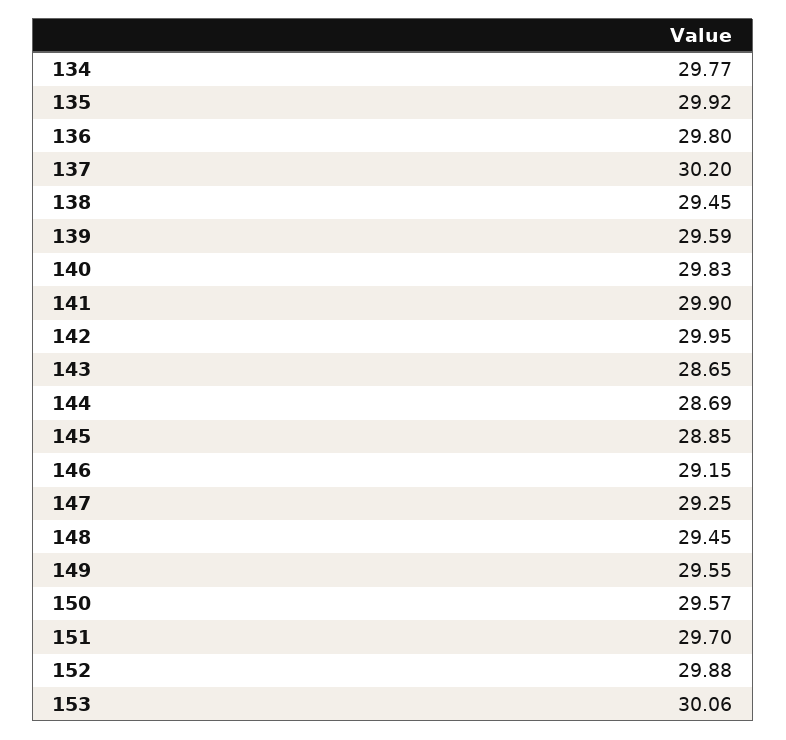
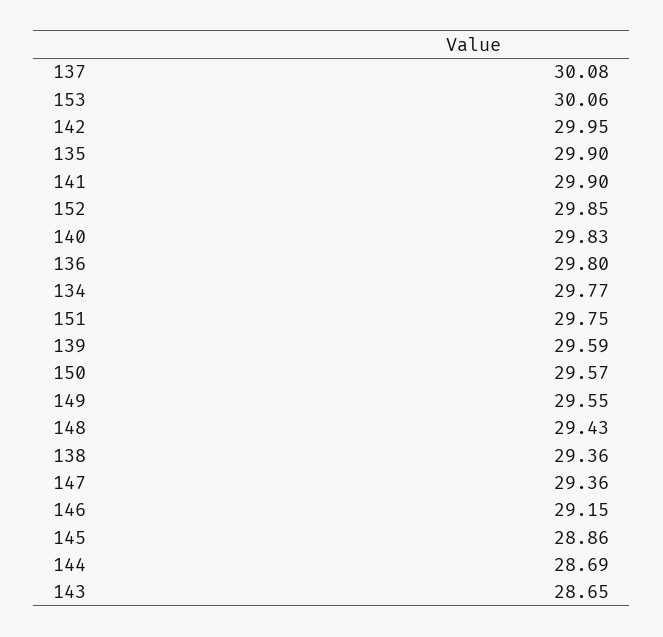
  {
    "134": 29.77,
-   "135": 29.92,
+   "135": 29.9,
    "136": 29.8,
-   "137": 30.2,
+   "137": 30.08,
-   "138": 29.45,
+   "138": 29.36,
    "139": 29.59,
    "140": 29.83,
    "141": 29.9,
    "142": 29.95,
    "143": 28.65,
    "144": 28.69,
-   "145": 28.85,
+   "145": 28.86,
    "146": 29.15,
-   "147": 29.25,
+   "147": 29.36,
-   "148": 29.45,
+   "148": 29.43,
    "149": 29.55,
    "150": 29.57,
-   "151": 29.7,
+   "151": 29.75,
-   "152": 29.88,
+   "152": 29.85,
    "153": 30.06
  }

